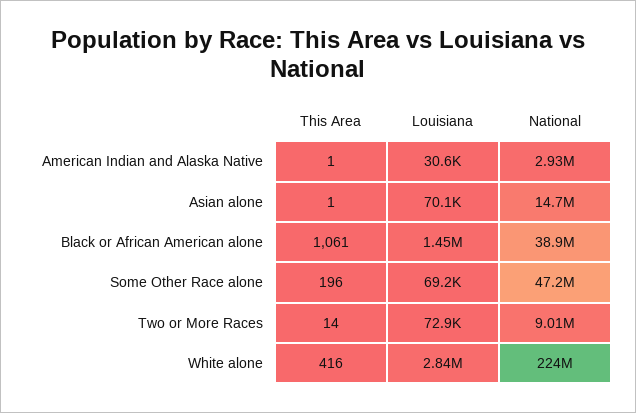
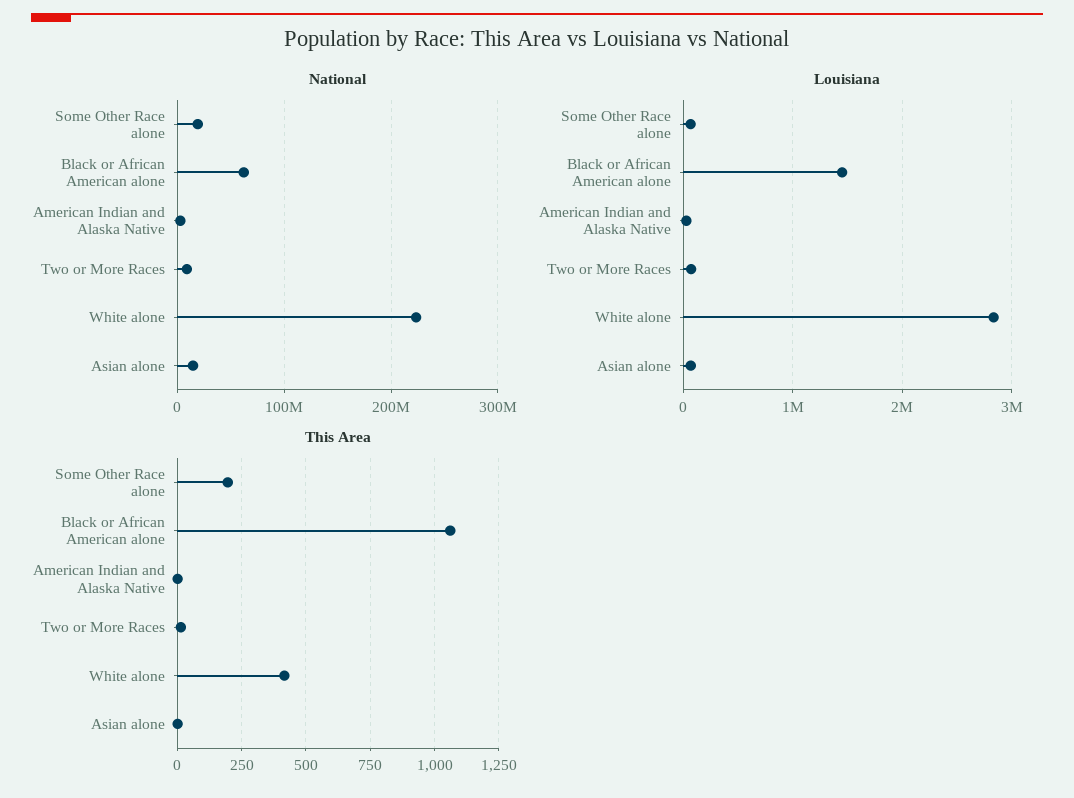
  {
    "This Area": {
      "American Indian and Alaska Native": 1,
      "Asian alone": 1,
      "Black or African American alone": 1061,
      "Some Other Race alone": 196,
      "Two or More Races": 14,
      "White alone": 416
    },
    "Louisiana": {
      "American Indian and Alaska Native": 30600,
      "Asian alone": 70100,
      "Black or African American alone": 1450000,
      "Some Other Race alone": 69200,
      "Two or More Races": 72900,
      "White alone": 2840000
    },
    "National": {
      "American Indian and Alaska Native": 2930000,
      "Asian alone": 14700000,
-     "Black or African American alone": 38900000,
+     "Black or African American alone": 60000000,
-     "Some Other Race alone": 47200000,
+     "Some Other Race alone": 20000000,
      "Two or More Races": 9010000,
      "White alone": 224000000
    }
  }

